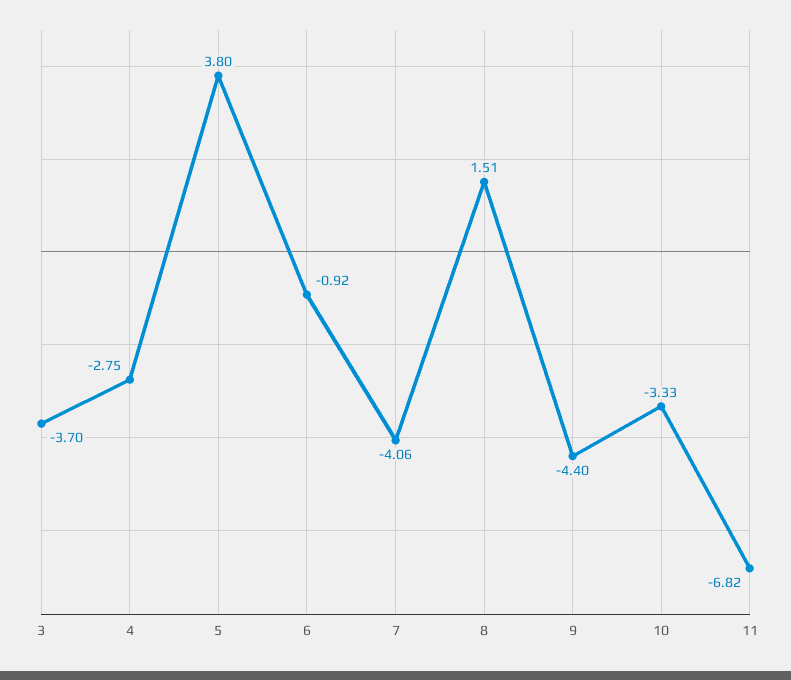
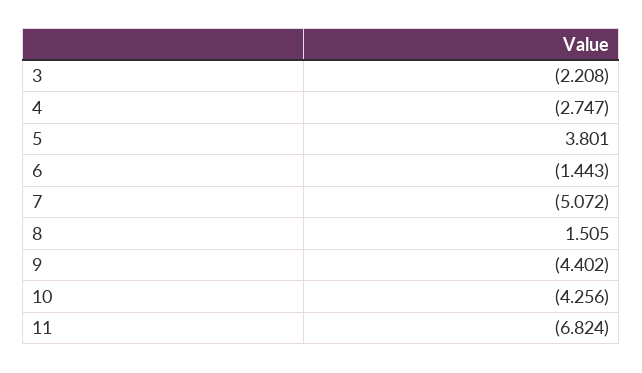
  {
-   "3": -3.7,
+   "3": -2.208,
    "4": -2.747,
    "5": 3.801,
-   "6": -0.92,
+   "6": -1.443,
-   "7": -4.06,
+   "7": -5.072,
    "8": 1.505,
    "9": -4.402,
-   "10": -3.33,
+   "10": -4.256,
    "11": -6.824
  }

